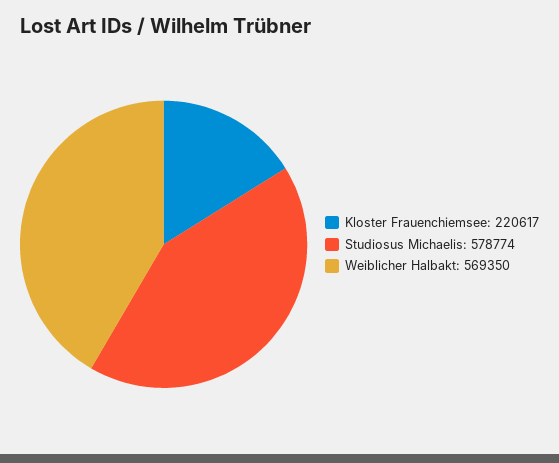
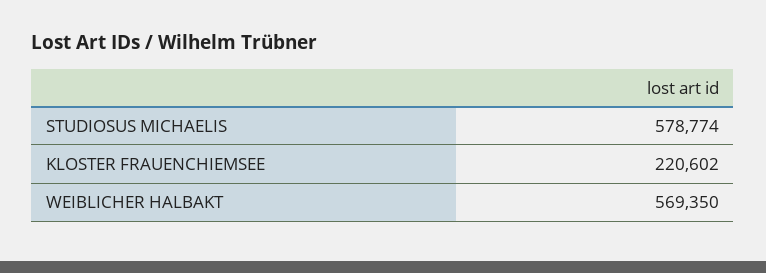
  {
-   "Kloster Frauenchiemsee": 220617,
+   "Kloster Frauenchiemsee": 220602,
    "Studiosus Michaelis": 578774,
    "Weiblicher Halbakt": 569350
  }

